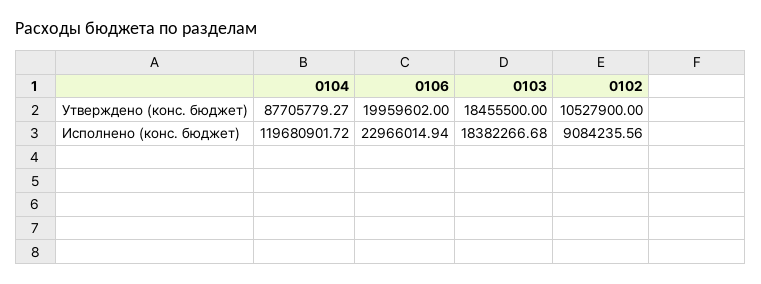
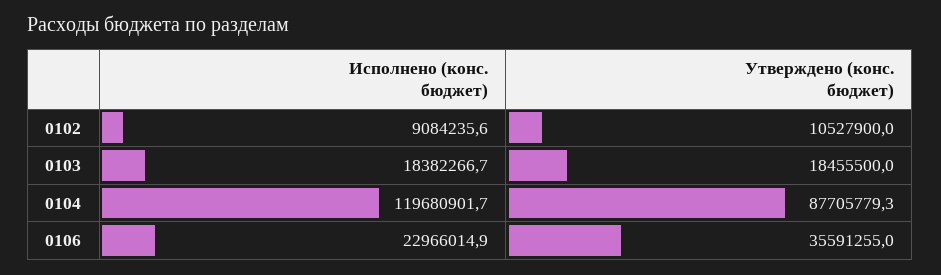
  {
    "0104": {
      "Утверждено (конс. бюджет)": 87705779.27,
      "Исполнено (конс. бюджет)": 119680901.72
    },
    "0106": {
-     "Утверждено (конс. бюджет)": 19959602,
+     "Утверждено (конс. бюджет)": 35591255,
      "Исполнено (конс. бюджет)": 22966014.94
    },
    "0103": {
      "Утверждено (конс. бюджет)": 18455500,
      "Исполнено (конс. бюджет)": 18382266.68
    },
    "0102": {
      "Утверждено (конс. бюджет)": 10527900,
      "Исполнено (конс. бюджет)": 9084235.56
    }
  }

